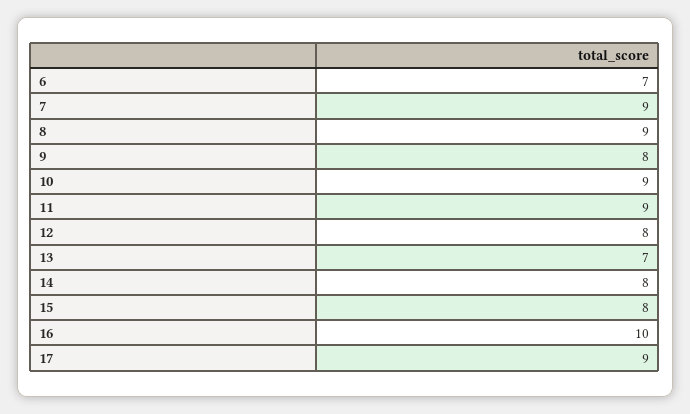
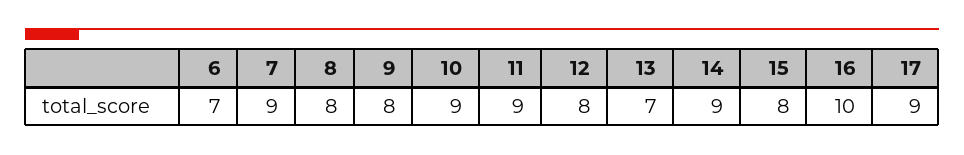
  {
    "6": 7,
    "7": 9,
-   "8": 9,
+   "8": 8,
    "9": 8,
    "10": 9,
    "11": 9,
    "12": 8,
    "13": 7,
-   "14": 8,
+   "14": 9,
    "15": 8,
    "16": 10,
    "17": 9
  }

